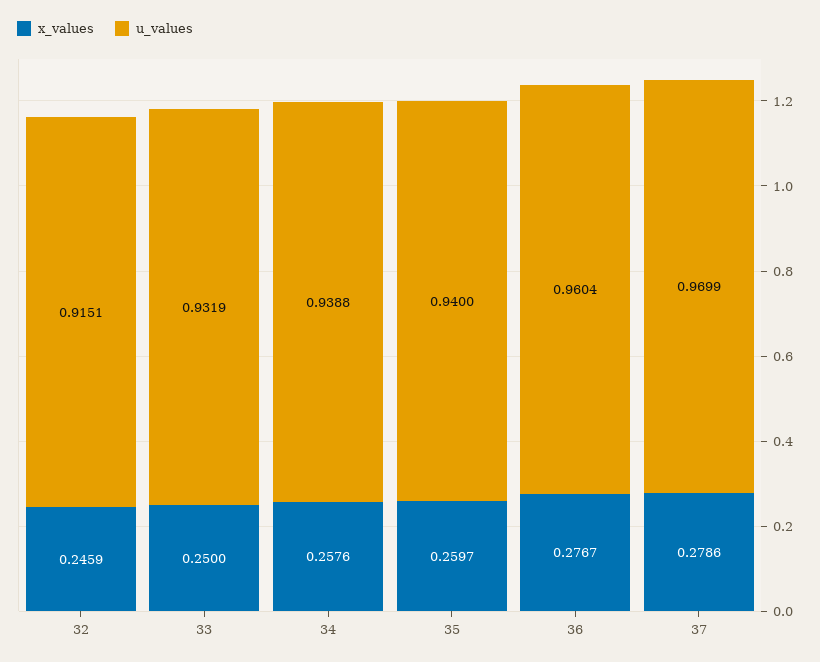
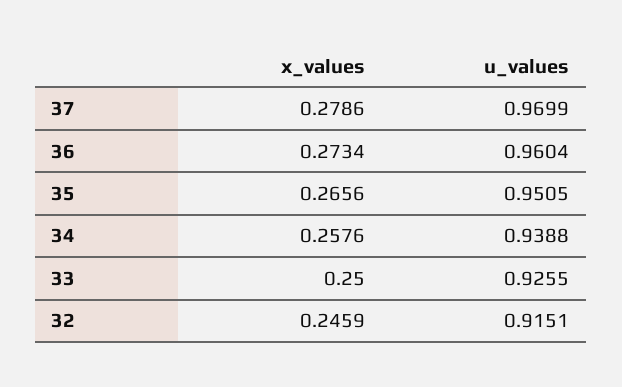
  {
    "x_values": {
      "32": 0.2459,
      "33": 0.25,
      "34": 0.2576,
-     "35": 0.2597,
+     "35": 0.2656,
-     "36": 0.2767,
+     "36": 0.2734,
      "37": 0.2786
    },
    "u_values": {
      "32": 0.9151,
-     "33": 0.9319,
+     "33": 0.9255,
      "34": 0.9388,
-     "35": 0.94,
+     "35": 0.9505,
      "36": 0.9604,
      "37": 0.9699
    }
  }

